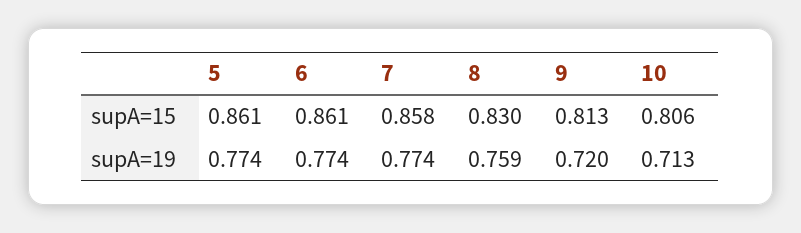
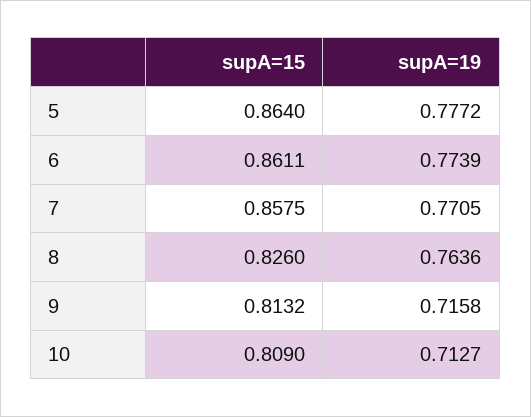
  {
    "5": {
-     "supA=15": 0.861,
+     "supA=15": 0.864,
-     "supA=19": 0.774
+     "supA=19": 0.7772
    },
    "6": {
      "supA=15": 0.8611,
      "supA=19": 0.7739
    },
    "7": {
      "supA=15": 0.8575,
-     "supA=19": 0.774
+     "supA=19": 0.7705
    },
    "8": {
-     "supA=15": 0.83,
+     "supA=15": 0.826,
-     "supA=19": 0.759
+     "supA=19": 0.7636
    },
    "9": {
      "supA=15": 0.8132,
-     "supA=19": 0.72
+     "supA=19": 0.7158
    },
    "10": {
-     "supA=15": 0.806,
+     "supA=15": 0.809,
      "supA=19": 0.7127
    }
  }

